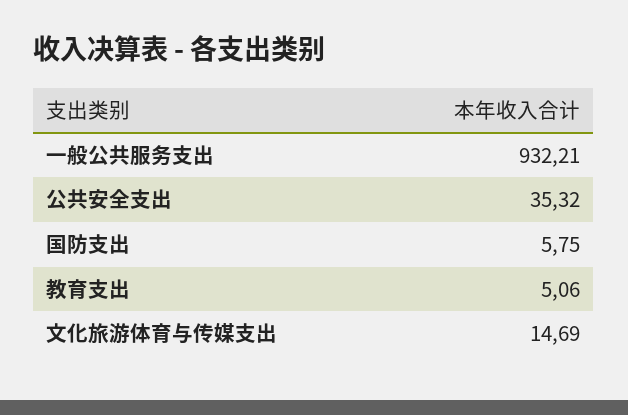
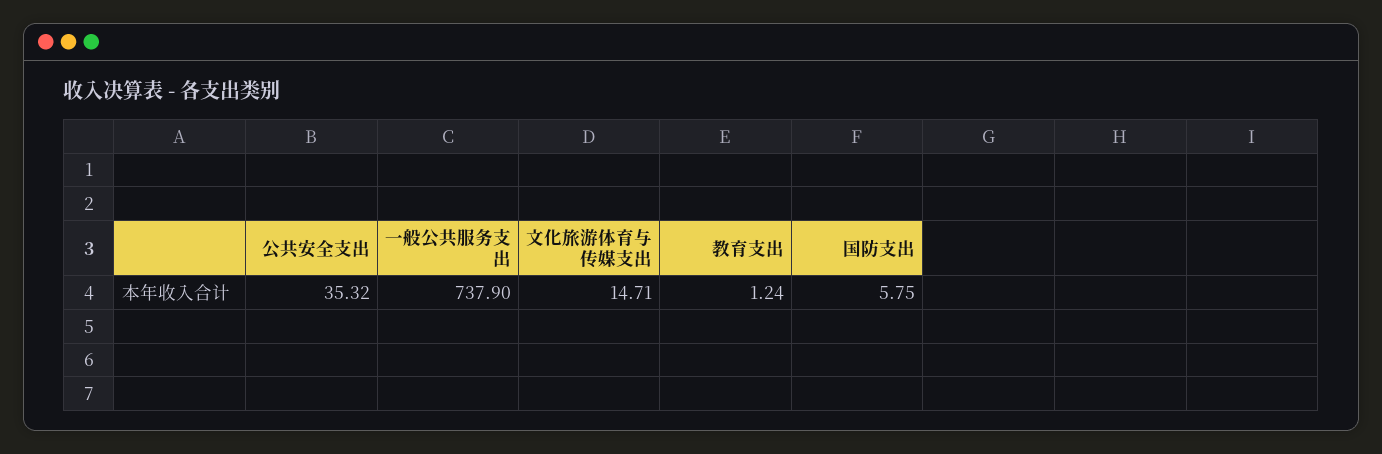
  {
-   "一般公共服务支出": 932.21,
+   "一般公共服务支出": 737.9,
    "公共安全支出": 35.32,
    "国防支出": 5.75,
-   "教育支出": 5.06,
+   "教育支出": 1.24,
-   "文化旅游体育与传媒支出": 14.69
+   "文化旅游体育与传媒支出": 14.71
  }

